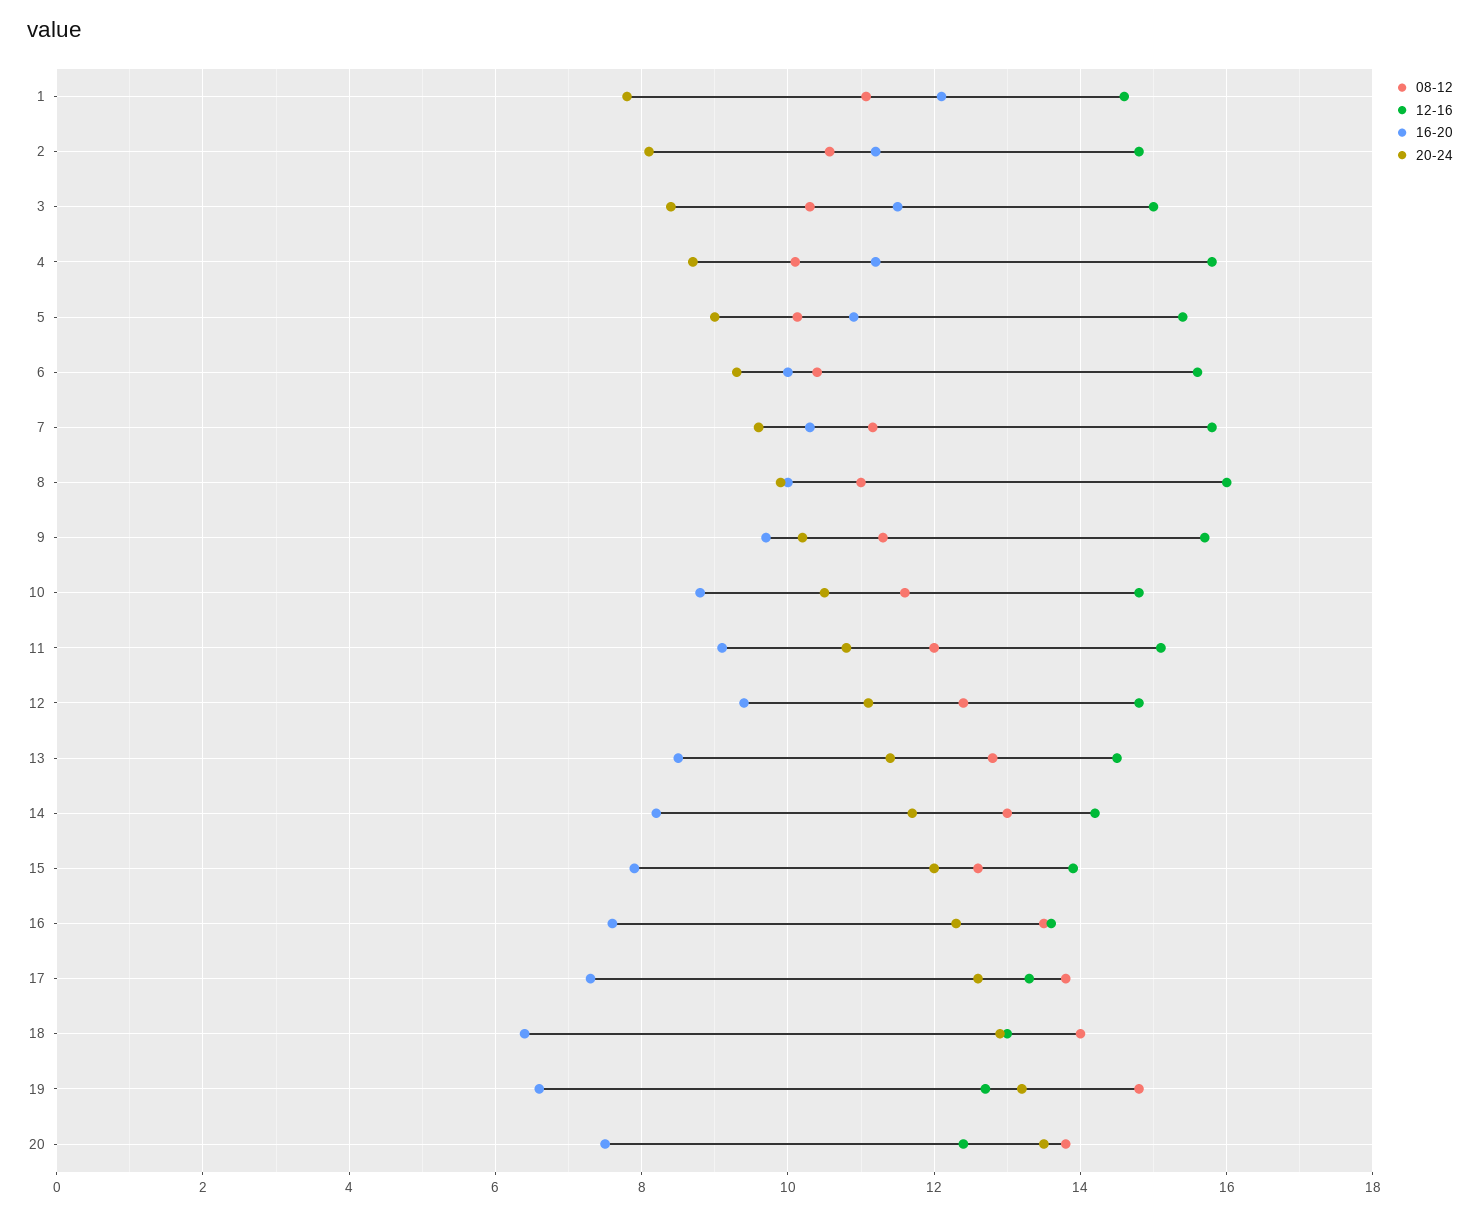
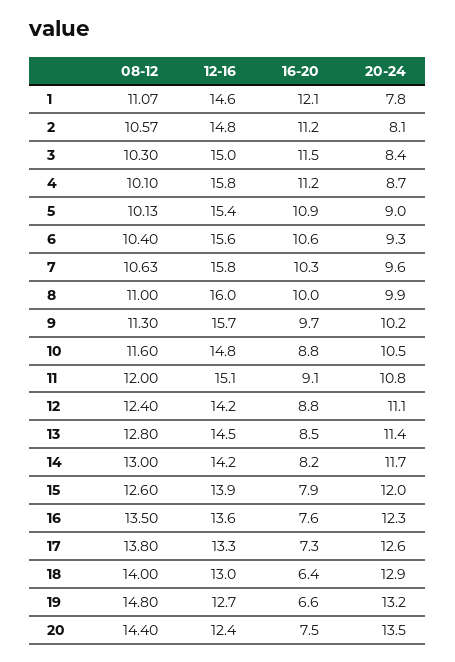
  {
    "08-12": {
      "1": 11.07,
      "2": 10.57,
      "3": 10.3,
      "4": 10.1,
      "5": 10.13,
      "6": 10.4,
-     "7": 11.2,
+     "7": 10.63,
      "8": 11,
      "9": 11.3,
      "10": 11.6,
      "11": 12,
      "12": 12.4,
      "13": 12.8,
      "14": 13,
      "15": 12.6,
      "16": 13.5,
      "17": 13.8,
      "18": 14,
      "19": 14.8,
-     "20": 13.8
+     "20": 14.4
    },
    "12-16": {
      "1": 14.6,
      "2": 14.8,
      "3": 15,
      "4": 15.8,
      "5": 15.4,
      "6": 15.6,
      "7": 15.8,
      "8": 16,
      "9": 15.7,
      "10": 14.8,
      "11": 15.1,
-     "12": 14.8,
+     "12": 14.2,
      "13": 14.5,
      "14": 14.2,
      "15": 13.9,
      "16": 13.6,
      "17": 13.3,
      "18": 13,
      "19": 12.7,
      "20": 12.4
    },
    "16-20": {
      "1": 12.1,
      "2": 11.2,
      "3": 11.5,
      "4": 11.2,
      "5": 10.9,
-     "6": 10,
+     "6": 10.6,
      "7": 10.3,
      "8": 10,
      "9": 9.7,
      "10": 8.8,
      "11": 9.1,
-     "12": 9.4,
+     "12": 8.8,
      "13": 8.5,
      "14": 8.2,
      "15": 7.9,
      "16": 7.6,
      "17": 7.3,
      "18": 6.4,
      "19": 6.6,
      "20": 7.5
    },
    "20-24": {
      "1": 7.8,
      "2": 8.1,
      "3": 8.4,
      "4": 8.7,
      "5": 9,
      "6": 9.3,
      "7": 9.6,
      "8": 9.9,
      "9": 10.2,
      "10": 10.5,
      "11": 10.8,
      "12": 11.1,
      "13": 11.4,
      "14": 11.7,
      "15": 12,
      "16": 12.3,
      "17": 12.6,
      "18": 12.9,
      "19": 13.2,
      "20": 13.5
    }
  }

